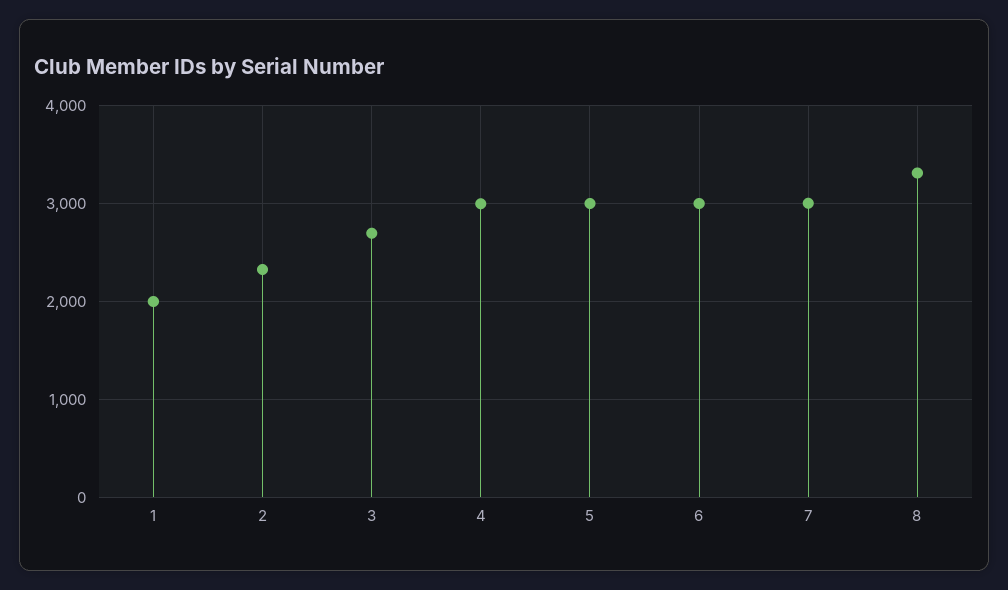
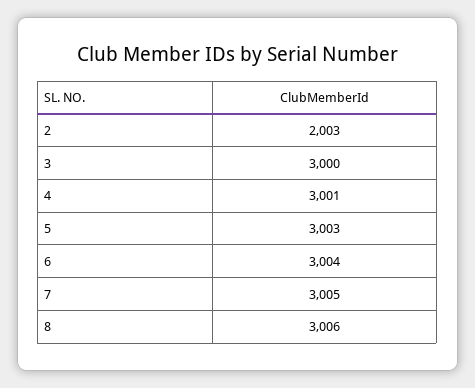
  {
-   "1": 2000,
-   "2": 2300,
+   "2": 2003,
-   "3": 2700,
+   "3": 3000,
    "4": 3001,
    "5": 3003,
    "6": 3004,
    "7": 3005,
-   "8": 3300
+   "8": 3006
  }

